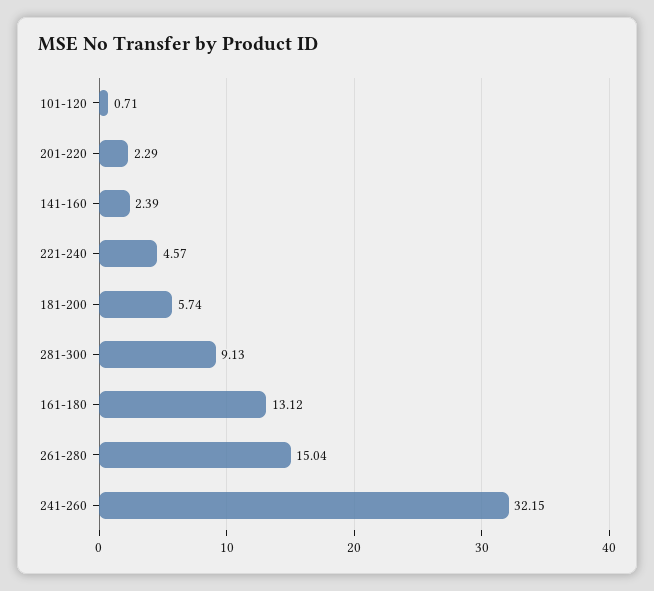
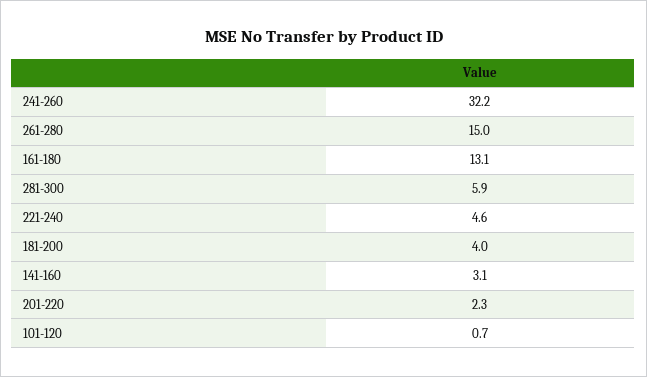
  {
    "101-120": 0.71,
    "201-220": 2.29,
-   "141-160": 2.39,
+   "141-160": 3.1,
    "221-240": 4.57,
-   "181-200": 5.74,
+   "181-200": 4,
-   "281-300": 9.13,
+   "281-300": 5.9,
    "161-180": 13.12,
    "261-280": 15.04,
    "241-260": 32.15
  }

